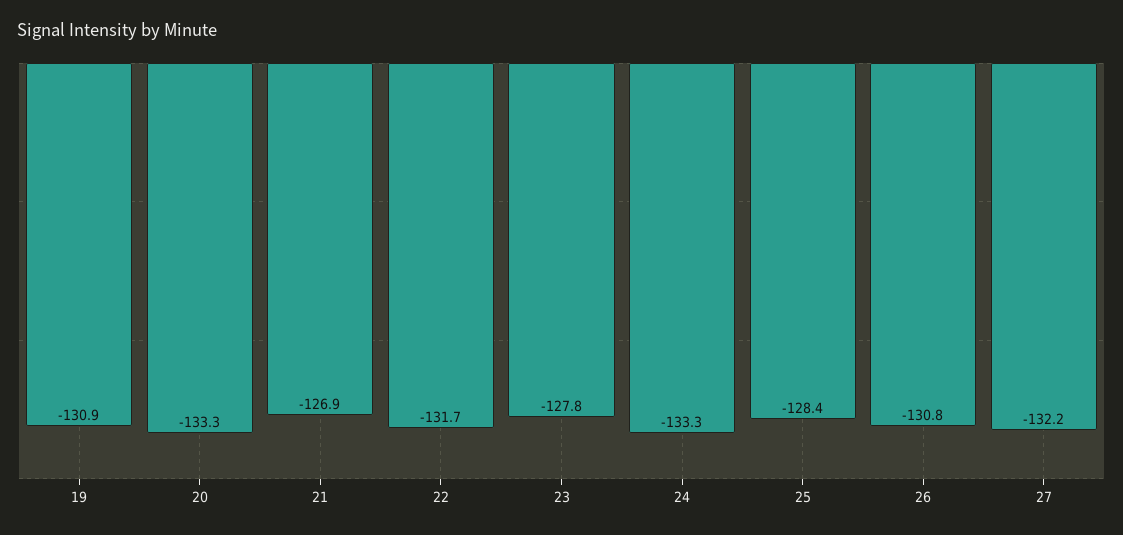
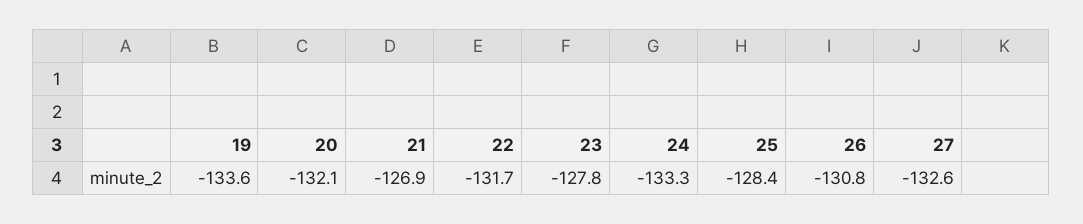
  {
-   "19": -130.9,
+   "19": -133.6,
-   "20": -133.3,
+   "20": -132.1,
    "21": -126.9,
    "22": -131.7,
    "23": -127.8,
    "24": -133.3,
    "25": -128.4,
    "26": -130.8,
-   "27": -132.2
+   "27": -132.6
  }

